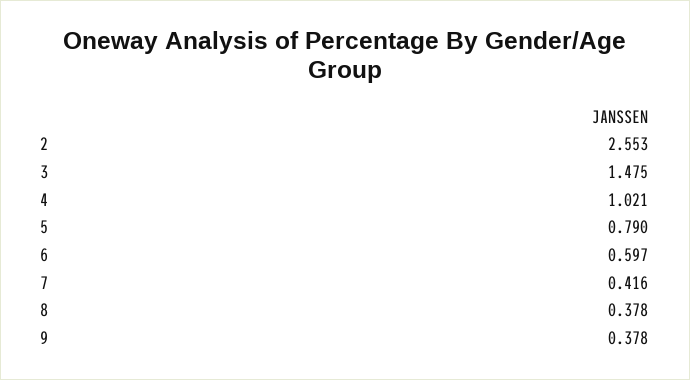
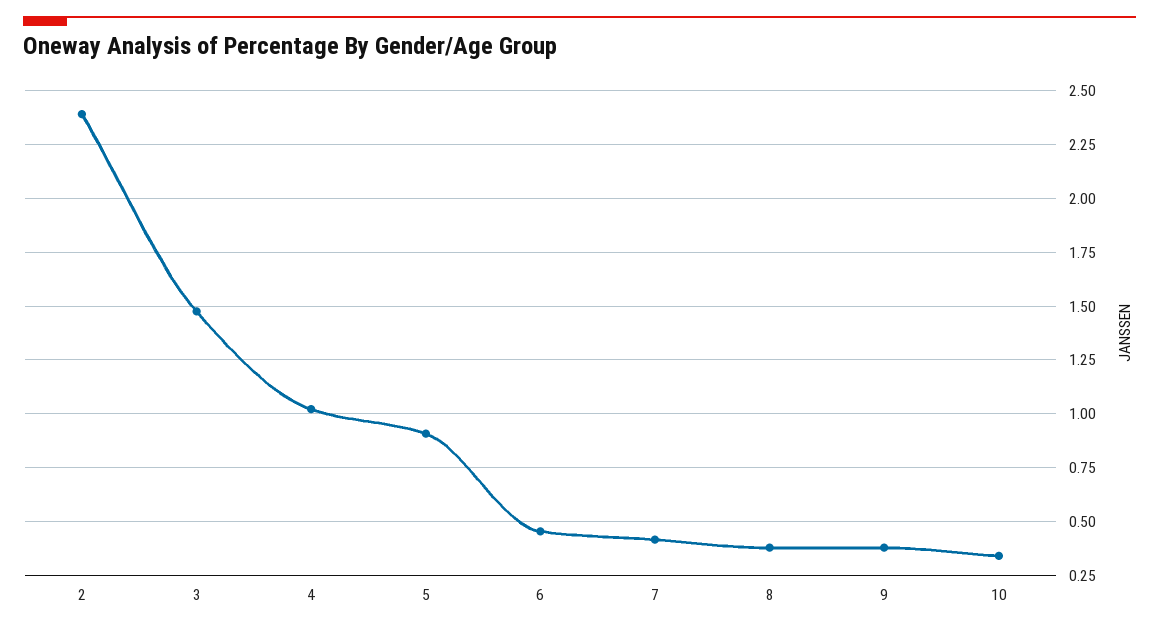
  {
-   "2": 2.553,
+   "2": 2.4,
    "3": 1.475,
    "4": 1.021,
-   "5": 0.79,
+   "5": 0.9,
-   "6": 0.597,
+   "6": 0.45,
    "7": 0.416,
    "8": 0.378,
-   "9": 0.378
+   "9": 0.378,
+   "10": 0.35
  }

